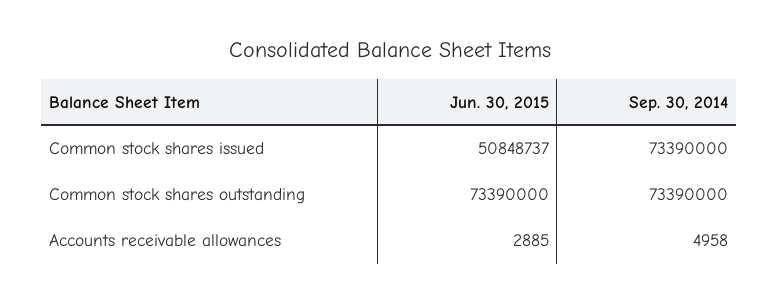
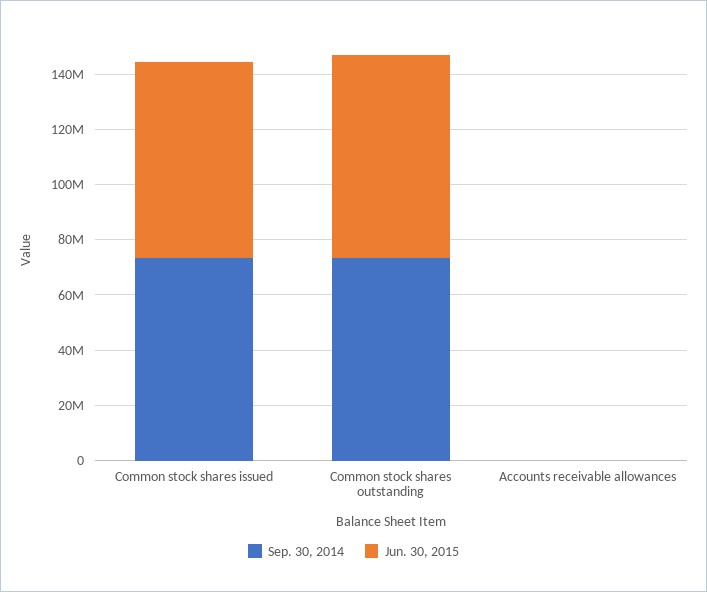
  {
    "Jun. 30, 2015": {
-     "Common stock shares issued": 50848737,
+     "Common stock shares issued": 70000000,
      "Common stock shares outstanding": 73390000,
      "Accounts receivable allowances": 2885
    },
    "Sep. 30, 2014": {
      "Common stock shares issued": 73390000,
      "Common stock shares outstanding": 73390000,
      "Accounts receivable allowances": 4958
    }
  }

